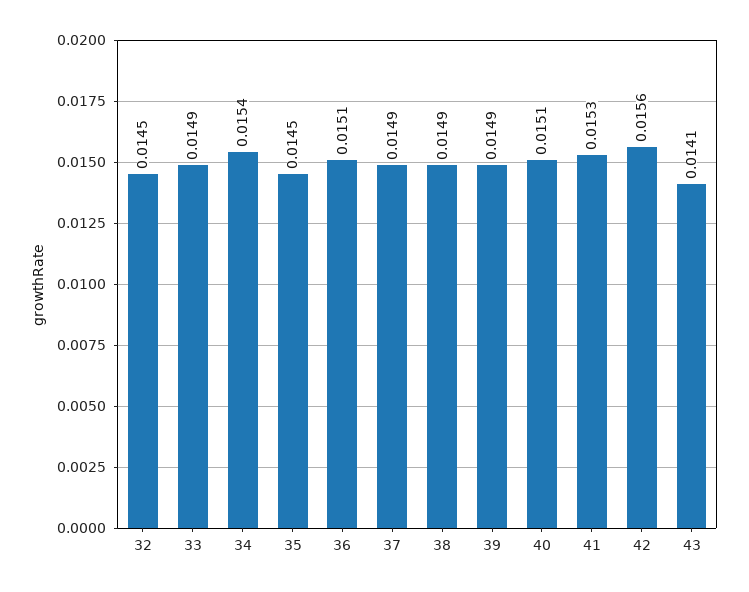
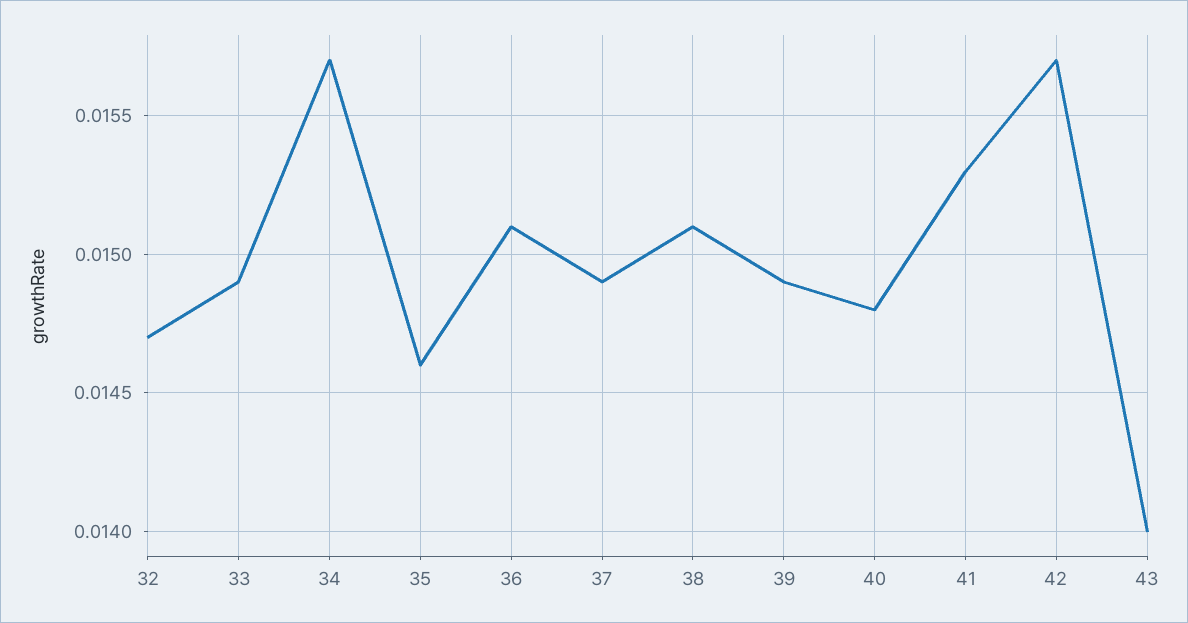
  {
-   "32": 0.0145,
+   "32": 0.0147,
    "33": 0.0149,
-   "34": 0.0154,
+   "34": 0.0157,
-   "35": 0.0145,
+   "35": 0.0146,
    "36": 0.0151,
    "37": 0.0149,
-   "38": 0.0149,
+   "38": 0.0151,
    "39": 0.0149,
-   "40": 0.0151,
+   "40": 0.0148,
    "41": 0.0153,
-   "42": 0.0156,
+   "42": 0.0157,
-   "43": 0.0141
+   "43": 0.014
  }

